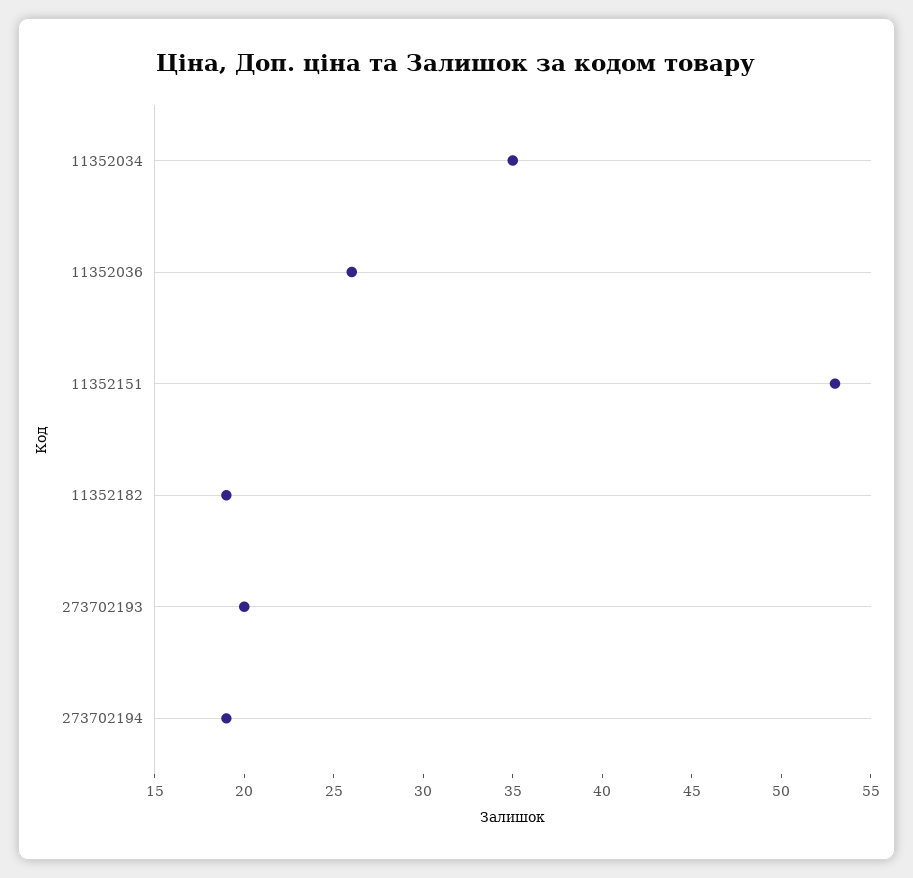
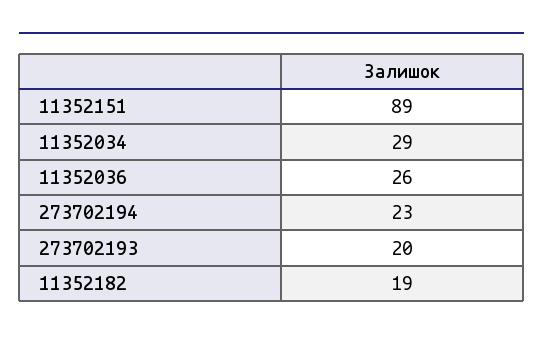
  {
-   "11352034": 35,
+   "11352034": 29,
    "11352036": 26,
-   "11352151": 53,
+   "11352151": 89,
    "11352182": 19,
    "273702193": 20,
-   "273702194": 19
+   "273702194": 23
  }

